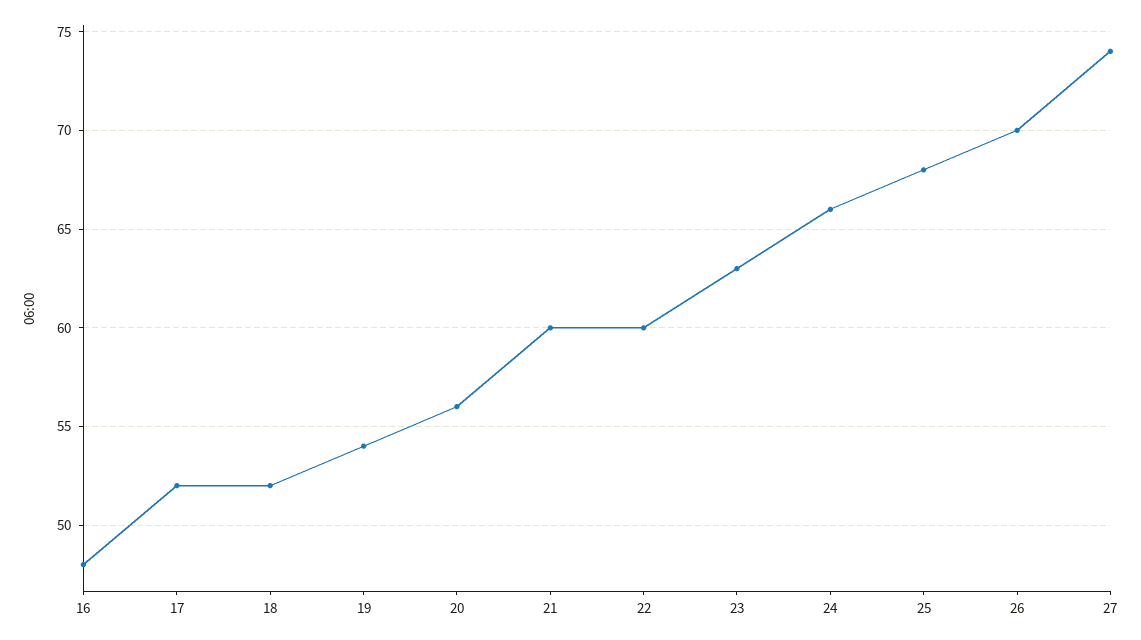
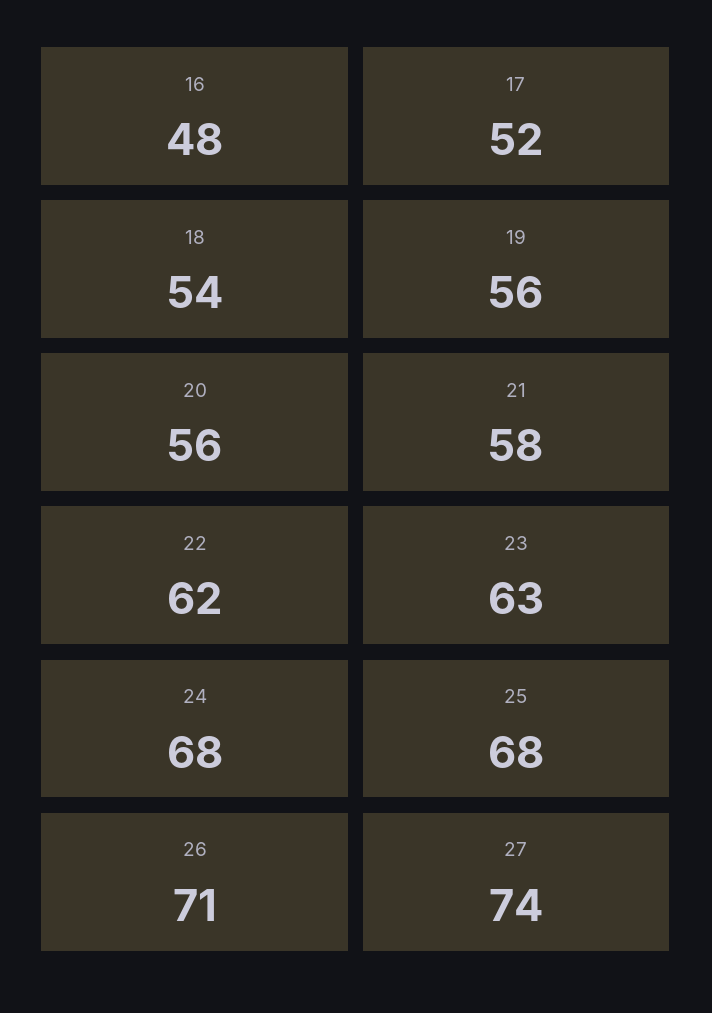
  {
    "16": 48,
    "17": 52,
-   "18": 52,
+   "18": 54,
-   "19": 54,
+   "19": 56,
    "20": 56,
-   "21": 60,
+   "21": 58,
-   "22": 60,
+   "22": 62,
    "23": 63,
-   "24": 66,
+   "24": 68,
    "25": 68,
-   "26": 70,
+   "26": 71,
    "27": 74
  }

